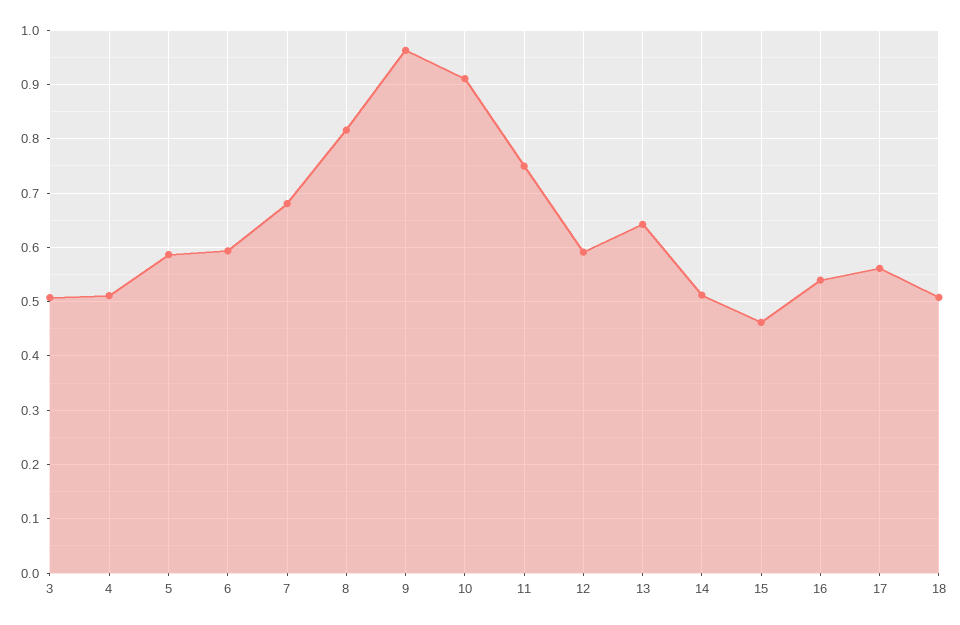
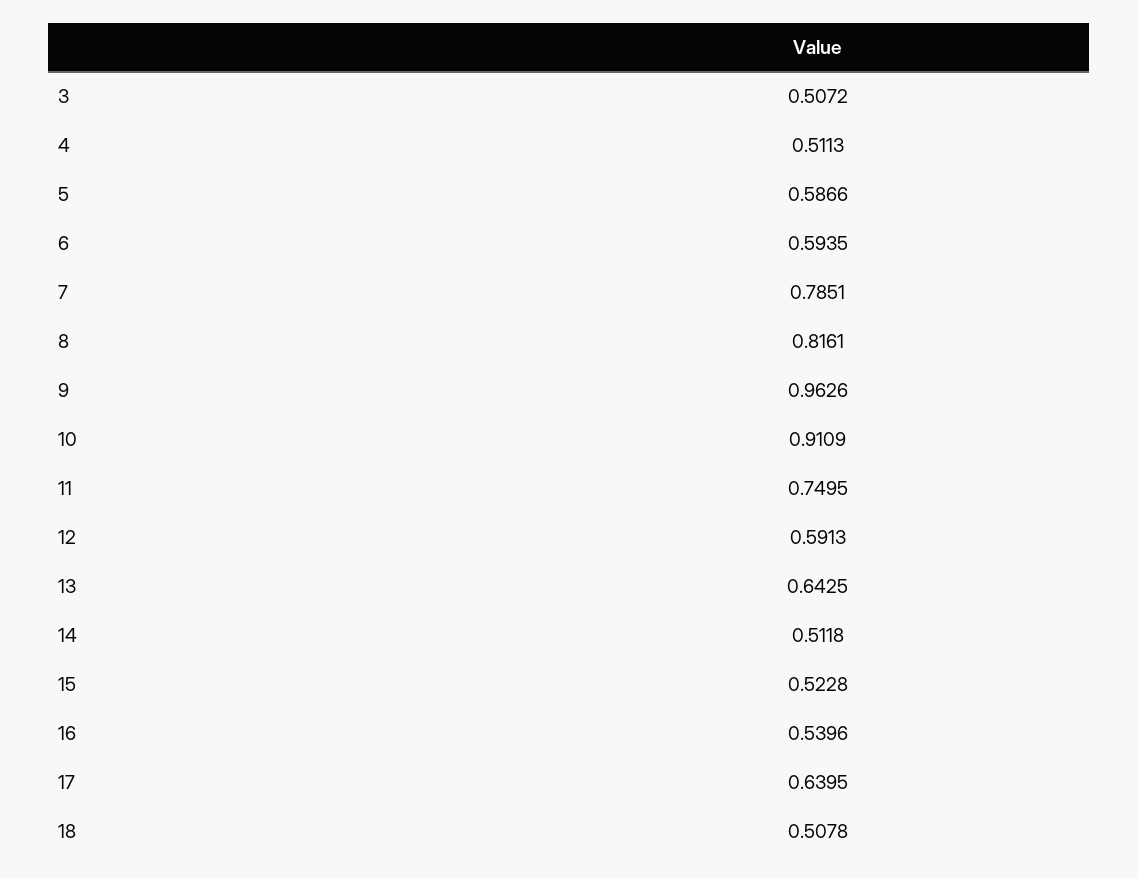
  {
    "3": 0.5072,
    "4": 0.5113,
    "5": 0.5866,
    "6": 0.5935,
-   "7": 0.68,
+   "7": 0.7851,
    "8": 0.8161,
    "9": 0.9626,
    "10": 0.9109,
    "11": 0.7495,
    "12": 0.5913,
    "13": 0.6425,
    "14": 0.5118,
-   "15": 0.46,
+   "15": 0.5228,
    "16": 0.5396,
-   "17": 0.56,
+   "17": 0.6395,
    "18": 0.5078
  }

